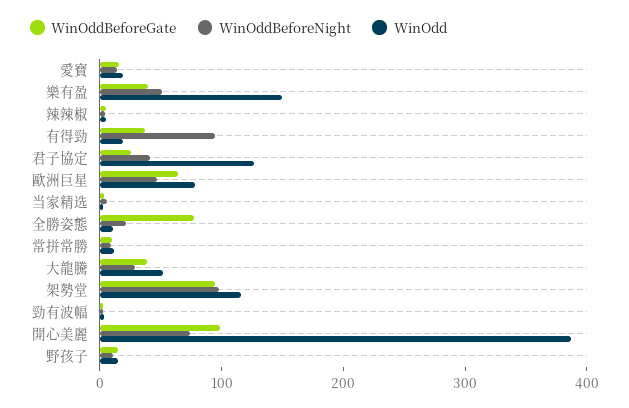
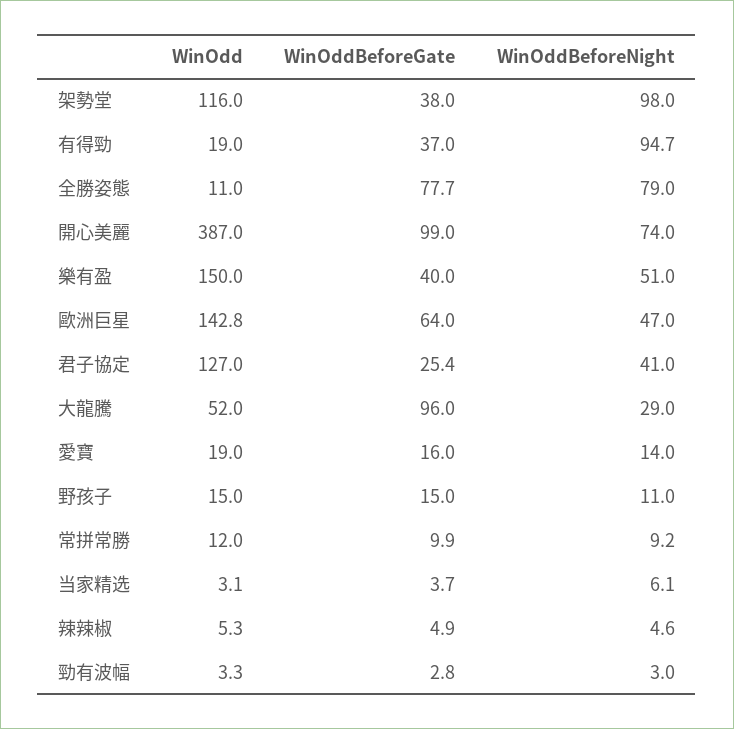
  {
    "WinOddBeforeGate": {
      "愛寶": 16,
      "樂有盈": 40,
      "辣辣椒": 4.9,
      "有得勁": 37,
      "君子協定": 25.4,
      "歐洲巨星": 64,
      "当家精选": 3.7,
      "全勝姿態": 77.7,
      "常拼常勝": 9.9,
-     "大龍騰": 40,
+     "大龍騰": 96,
-     "架勢堂": 100,
+     "架勢堂": 38,
      "勁有波幅": 2.8,
      "開心美麗": 99,
      "野孩子": 15
    },
    "WinOddBeforeNight": {
      "愛寶": 14,
      "樂有盈": 51,
      "辣辣椒": 4.6,
      "有得勁": 94.7,
      "君子協定": 41,
      "歐洲巨星": 47,
      "当家精选": 6.1,
-     "全勝姿態": 20,
+     "全勝姿態": 79,
      "常拼常勝": 9.2,
      "大龍騰": 29,
      "架勢堂": 98,
      "勁有波幅": 3,
      "開心美麗": 74,
      "野孩子": 11
    },
    "WinOdd": {
      "愛寶": 19,
      "樂有盈": 150,
      "辣辣椒": 5.3,
      "有得勁": 19,
      "君子協定": 127,
-     "歐洲巨星": 80,
+     "歐洲巨星": 142.8,
      "当家精选": 3.1,
      "全勝姿態": 11,
      "常拼常勝": 12,
      "大龍騰": 52,
      "架勢堂": 116,
      "勁有波幅": 3.3,
      "開心美麗": 387,
      "野孩子": 15
    }
  }

